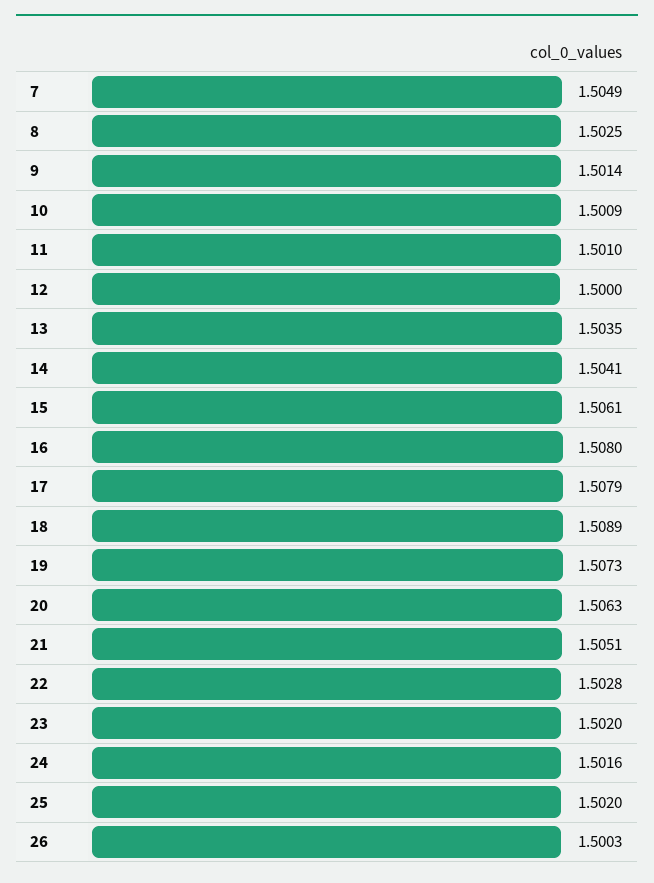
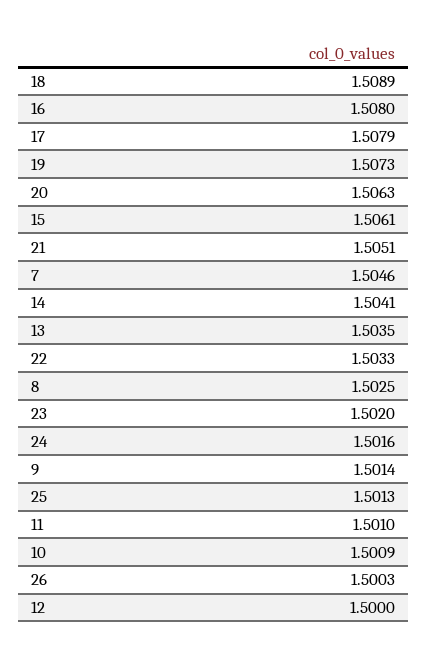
  {
-   "7": 1.5049,
+   "7": 1.5046,
    "8": 1.5025,
    "9": 1.5014,
    "10": 1.5009,
    "11": 1.501,
    "12": 1.5,
    "13": 1.5035,
    "14": 1.5041,
    "15": 1.5061,
    "16": 1.508,
    "17": 1.5079,
    "18": 1.5089,
    "19": 1.5073,
    "20": 1.5063,
    "21": 1.5051,
-   "22": 1.5028,
+   "22": 1.5033,
    "23": 1.502,
    "24": 1.5016,
-   "25": 1.502,
+   "25": 1.5013,
    "26": 1.5003
  }

